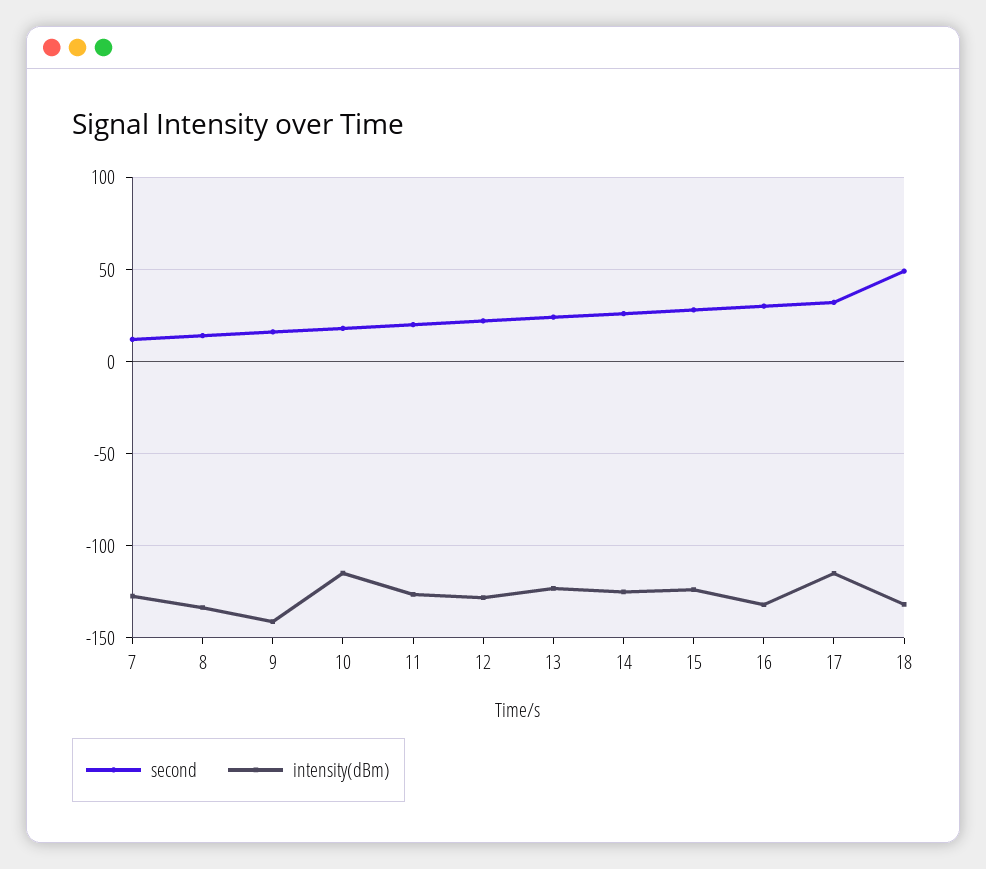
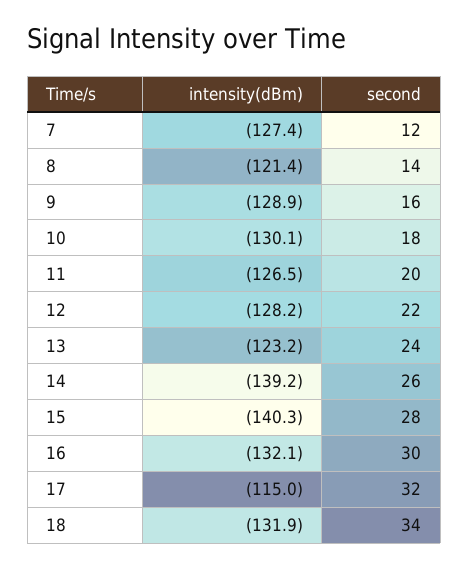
  {
    "second": {
      "7": 12,
      "8": 14,
      "9": 16,
      "10": 18,
      "11": 20,
      "12": 22,
      "13": 24,
      "14": 26,
      "15": 28,
      "16": 30,
      "17": 32,
-     "18": 50
+     "18": 34
    },
    "intensity(dBm)": {
      "7": -127.4,
-     "8": -135,
+     "8": -121.4,
-     "9": -140,
+     "9": -128.9,
-     "10": -115,
+     "10": -130.1,
      "11": -126.5,
      "12": -128.2,
      "13": -123.2,
-     "14": -125,
+     "14": -139.2,
-     "15": -125,
+     "15": -140.3,
      "16": -132.1,
      "17": -115,
      "18": -131.9
    }
  }

